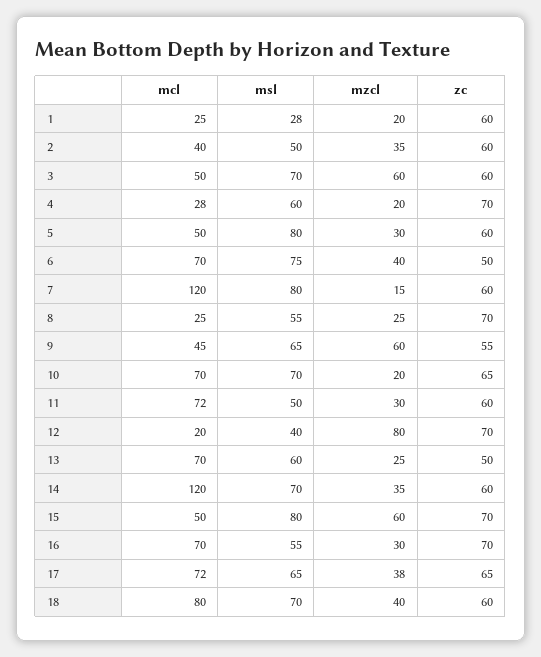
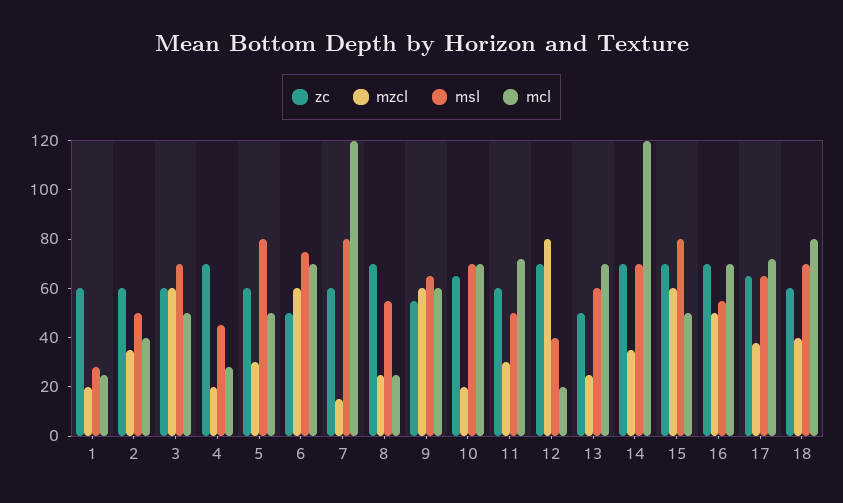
  {
    "mcl": {
      "1": 25,
      "2": 40,
      "3": 50,
      "4": 28,
      "5": 50,
      "6": 70,
      "7": 120,
      "8": 25,
-     "9": 45,
+     "9": 60,
      "10": 70,
      "11": 72,
      "12": 20,
      "13": 70,
      "14": 120,
      "15": 50,
      "16": 70,
      "17": 72,
      "18": 80
    },
    "msl": {
      "1": 28,
      "2": 50,
      "3": 70,
-     "4": 60,
+     "4": 45,
      "5": 80,
      "6": 75,
      "7": 80,
      "8": 55,
      "9": 65,
      "10": 70,
      "11": 50,
      "12": 40,
      "13": 60,
      "14": 70,
      "15": 80,
      "16": 55,
      "17": 65,
      "18": 70
    },
    "mzcl": {
      "1": 20,
      "2": 35,
      "3": 60,
      "4": 20,
      "5": 30,
-     "6": 40,
+     "6": 60,
      "7": 15,
      "8": 25,
      "9": 60,
      "10": 20,
      "11": 30,
      "12": 80,
      "13": 25,
      "14": 35,
      "15": 60,
-     "16": 30,
+     "16": 50,
      "17": 38,
      "18": 40
    },
    "zc": {
      "1": 60,
      "2": 60,
      "3": 60,
      "4": 70,
      "5": 60,
      "6": 50,
      "7": 60,
      "8": 70,
      "9": 55,
      "10": 65,
      "11": 60,
      "12": 70,
      "13": 50,
-     "14": 60,
+     "14": 70,
      "15": 70,
      "16": 70,
      "17": 65,
      "18": 60
    }
  }

